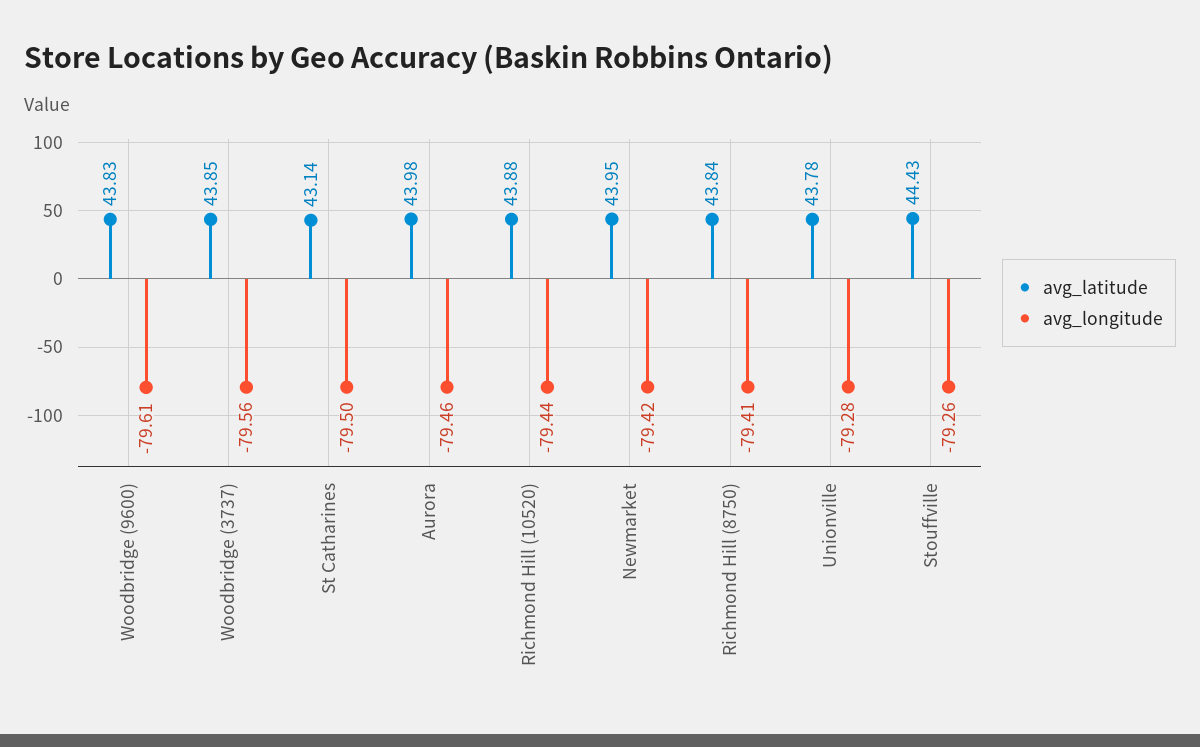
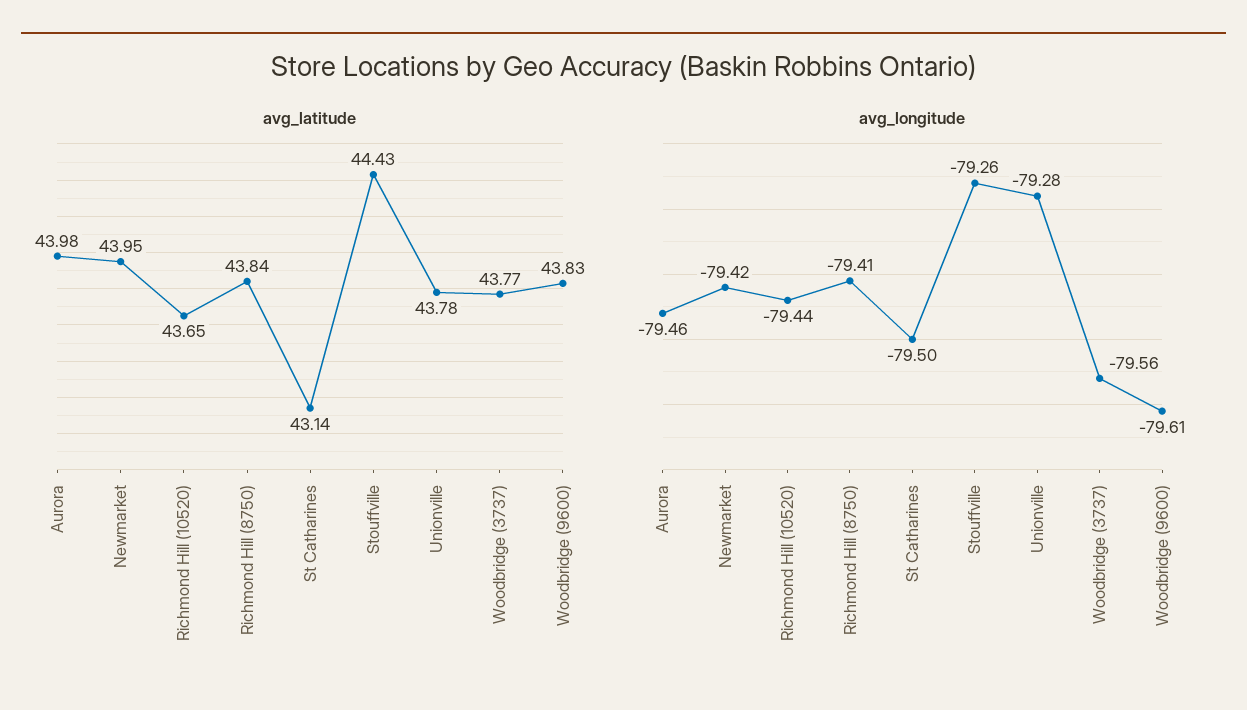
  {
    "avg_latitude": {
      "Woodbridge (9600)": 43.83,
-     "Woodbridge (3737)": 43.85,
+     "Woodbridge (3737)": 43.77,
      "St Catharines": 43.14,
      "Aurora": 43.98,
-     "Richmond Hill (10520)": 43.88,
+     "Richmond Hill (10520)": 43.65,
      "Newmarket": 43.95,
      "Richmond Hill (8750)": 43.84,
      "Unionville": 43.78,
      "Stouffville": 44.43
    },
    "avg_longitude": {
      "Woodbridge (9600)": -79.61,
      "Woodbridge (3737)": -79.56,
      "St Catharines": -79.5,
      "Aurora": -79.46,
      "Richmond Hill (10520)": -79.44,
      "Newmarket": -79.42,
      "Richmond Hill (8750)": -79.41,
      "Unionville": -79.28,
      "Stouffville": -79.26
    }
  }

